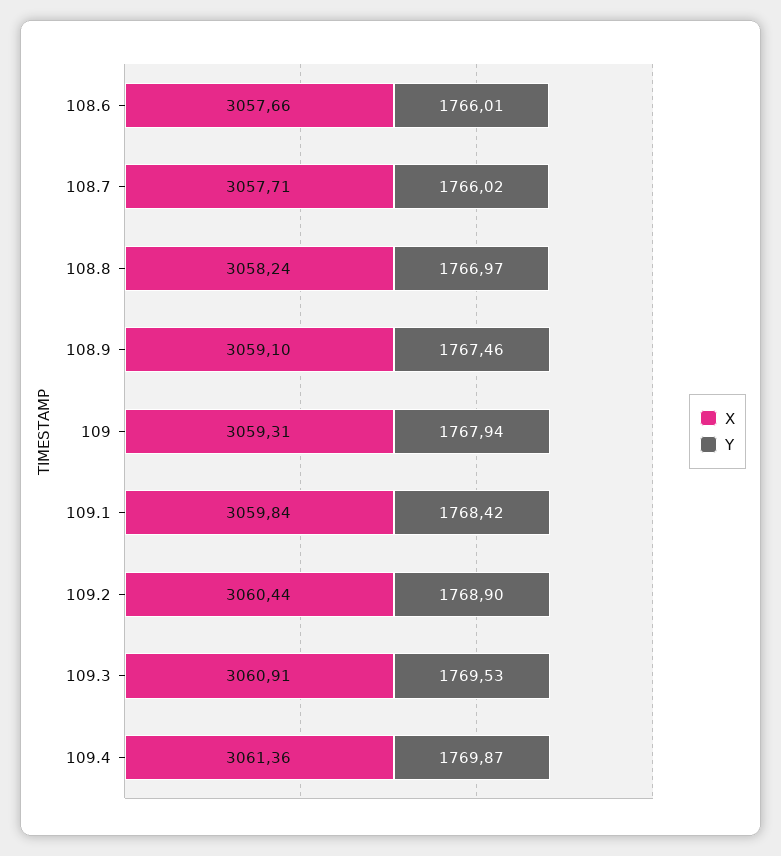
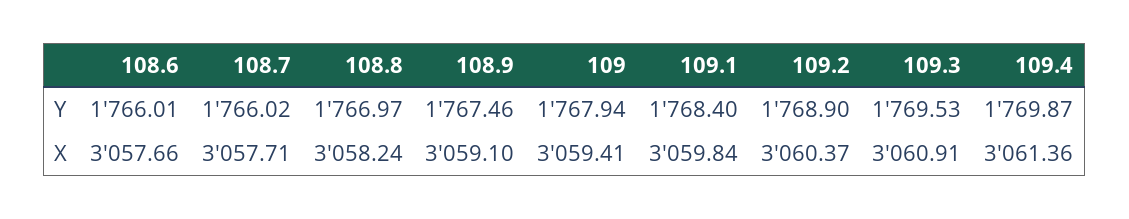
  {
    "X": {
      "108.6": 3057.66,
      "108.7": 3057.71,
      "108.8": 3058.24,
      "108.9": 3059.1,
-     "109": 3059.31,
+     "109": 3059.41,
      "109.1": 3059.84,
-     "109.2": 3060.44,
+     "109.2": 3060.37,
      "109.3": 3060.91,
      "109.4": 3061.36
    },
    "Y": {
      "108.6": 1766.01,
      "108.7": 1766.02,
      "108.8": 1766.97,
      "108.9": 1767.46,
      "109": 1767.94,
-     "109.1": 1768.42,
+     "109.1": 1768.4,
      "109.2": 1768.9,
      "109.3": 1769.53,
      "109.4": 1769.87
    }
  }

